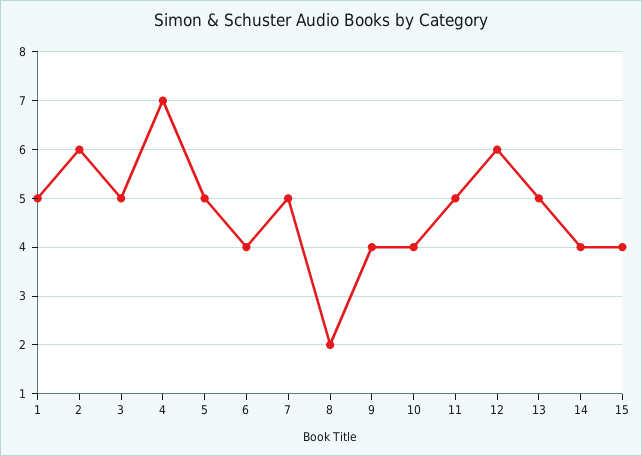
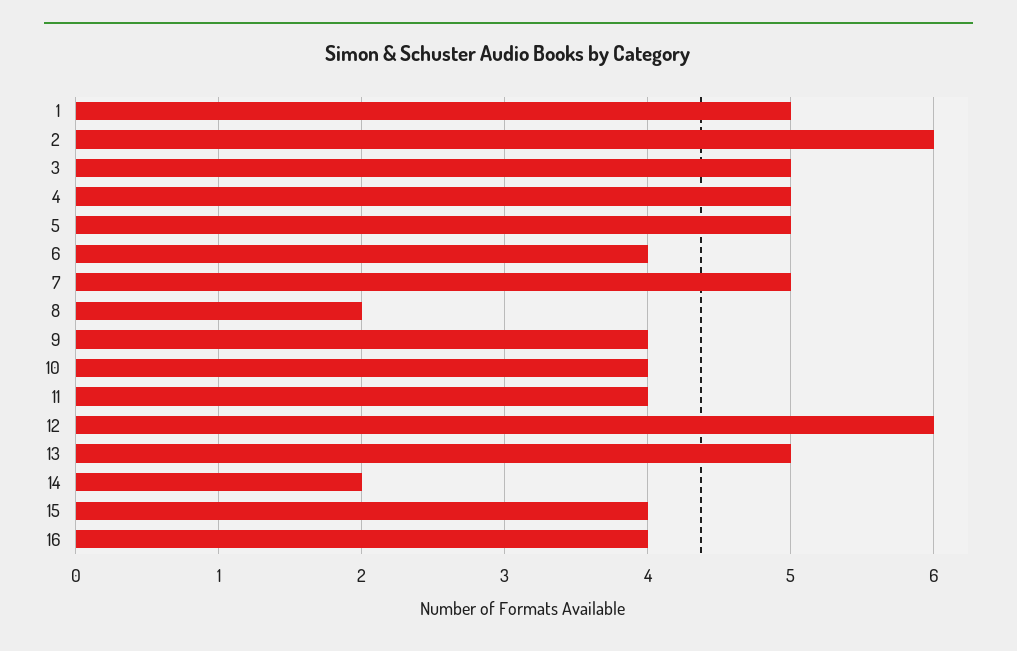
  {
    "1": 5,
    "2": 6,
    "3": 5,
-   "4": 7,
+   "4": 5,
    "5": 5,
    "6": 4,
    "7": 5,
    "8": 2,
    "9": 4,
    "10": 4,
-   "11": 5,
+   "11": 4,
    "12": 6,
    "13": 5,
-   "14": 4,
+   "14": 2,
-   "15": 4
+   "15": 4,
+   "16": 4
  }

